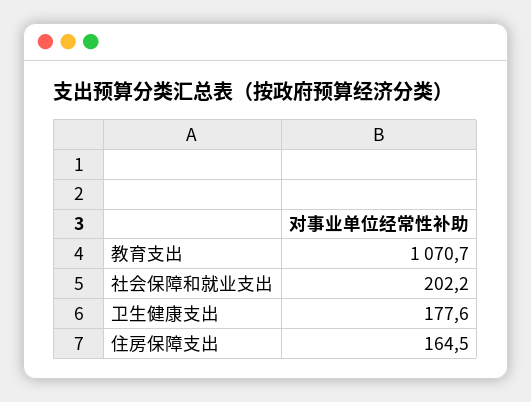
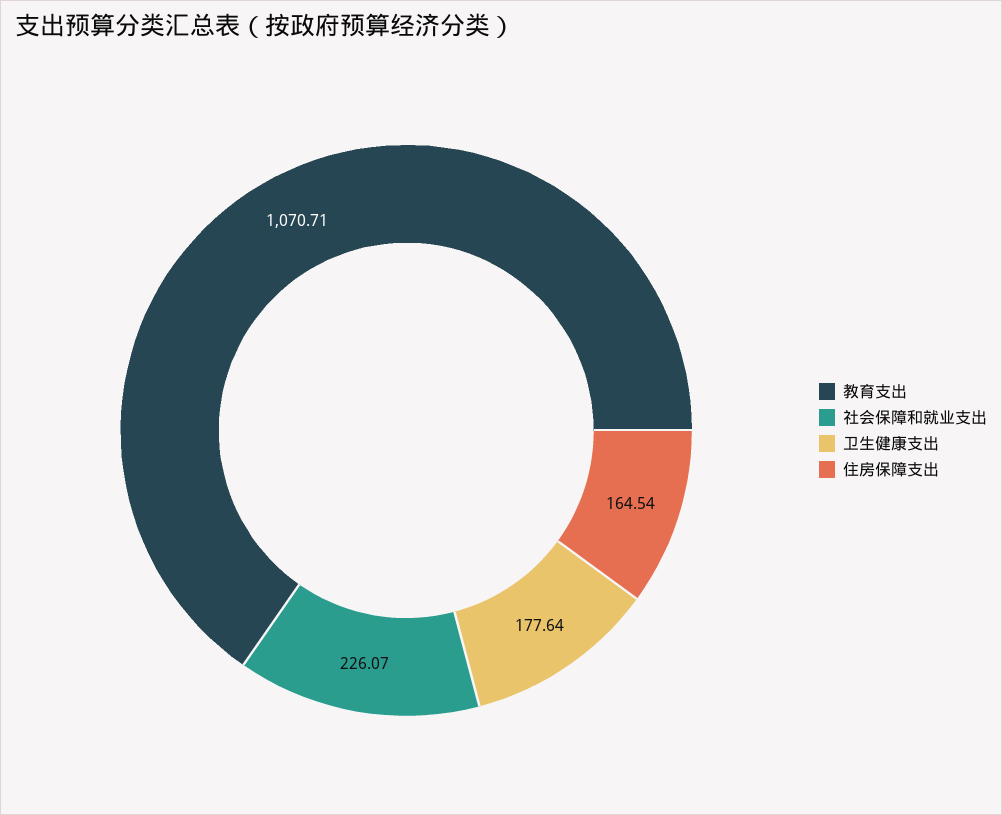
  {
    "教育支出": 1070.71,
-   "社会保障和就业支出": 202.2,
+   "社会保障和就业支出": 226.07,
    "卫生健康支出": 177.64,
    "住房保障支出": 164.54
  }

